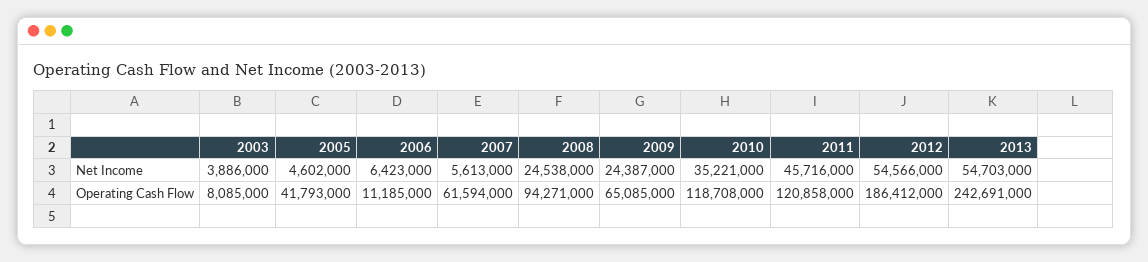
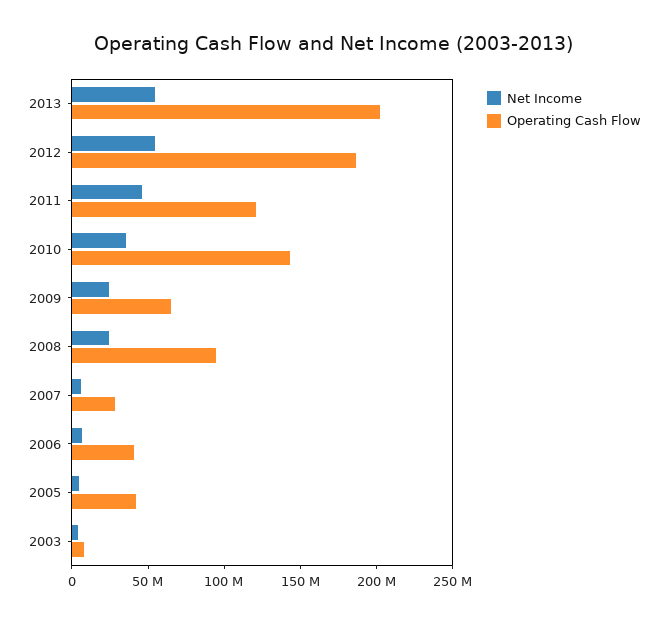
  {
    "Net Income": {
      "2003": 3886000,
      "2005": 4602000,
      "2006": 6423000,
      "2007": 5613000,
      "2008": 24538000,
      "2009": 24387000,
      "2010": 35221000,
      "2011": 45716000,
      "2012": 54566000,
      "2013": 54703000
    },
    "Operating Cash Flow": {
      "2003": 8085000,
      "2005": 41793000,
-     "2006": 11185000,
+     "2006": 40000000,
-     "2007": 61594000,
+     "2007": 30000000,
      "2008": 94271000,
      "2009": 65085000,
-     "2010": 118708000,
+     "2010": 140000000,
      "2011": 120858000,
      "2012": 186412000,
-     "2013": 242691000
+     "2013": 200000000
    }
  }

